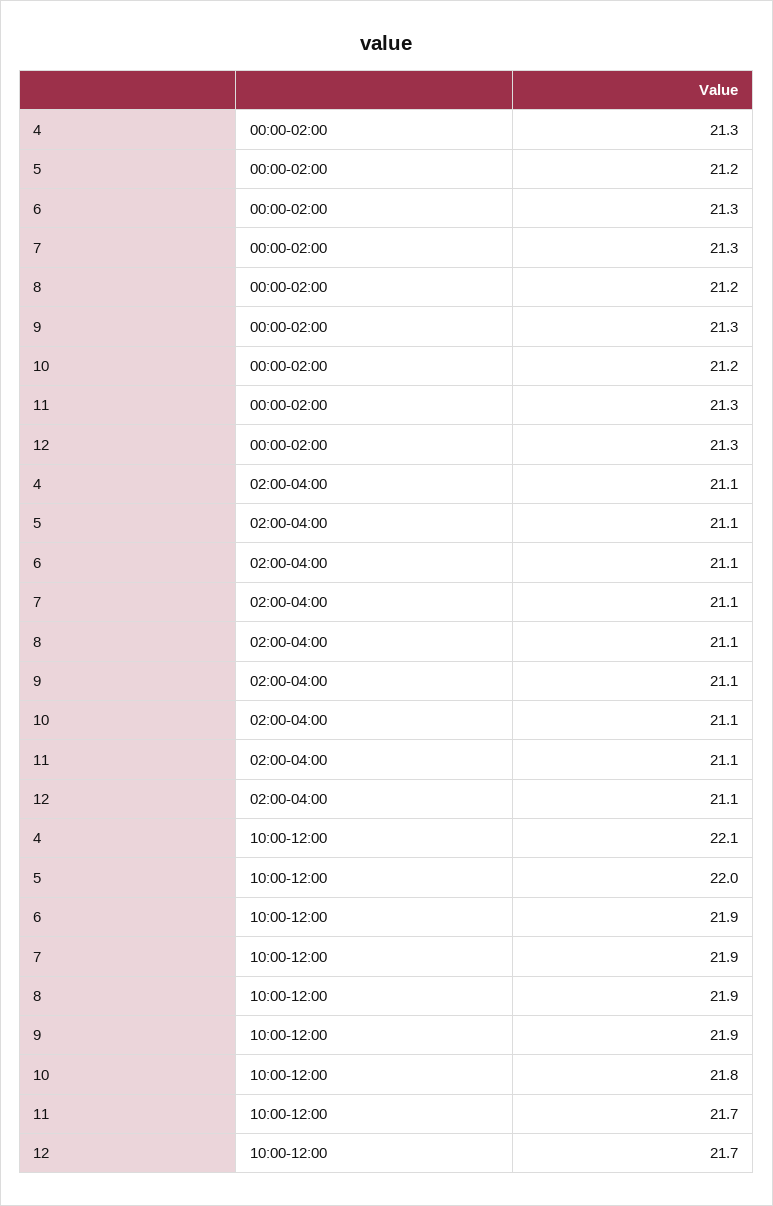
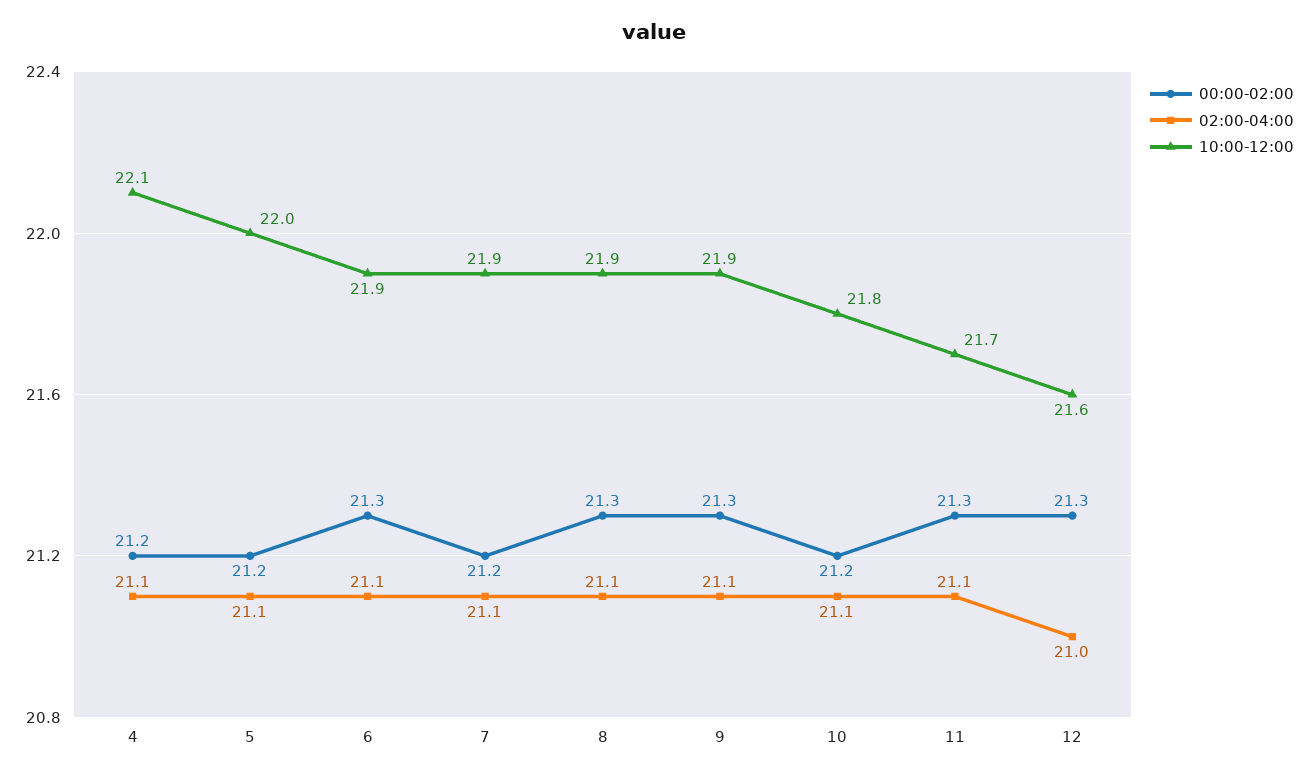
  {
    "00:00-02:00": {
-     "4": 21.3,
+     "4": 21.2,
      "5": 21.2,
      "6": 21.3,
-     "7": 21.3,
+     "7": 21.2,
-     "8": 21.2,
+     "8": 21.3,
      "9": 21.3,
      "10": 21.2,
      "11": 21.3,
      "12": 21.3
    },
    "02:00-04:00": {
      "4": 21.1,
      "5": 21.1,
      "6": 21.1,
      "7": 21.1,
      "8": 21.1,
      "9": 21.1,
      "10": 21.1,
      "11": 21.1,
-     "12": 21.1
+     "12": 21
    },
    "10:00-12:00": {
      "4": 22.1,
      "5": 22,
      "6": 21.9,
      "7": 21.9,
      "8": 21.9,
      "9": 21.9,
      "10": 21.8,
      "11": 21.7,
-     "12": 21.7
+     "12": 21.6
    }
  }

